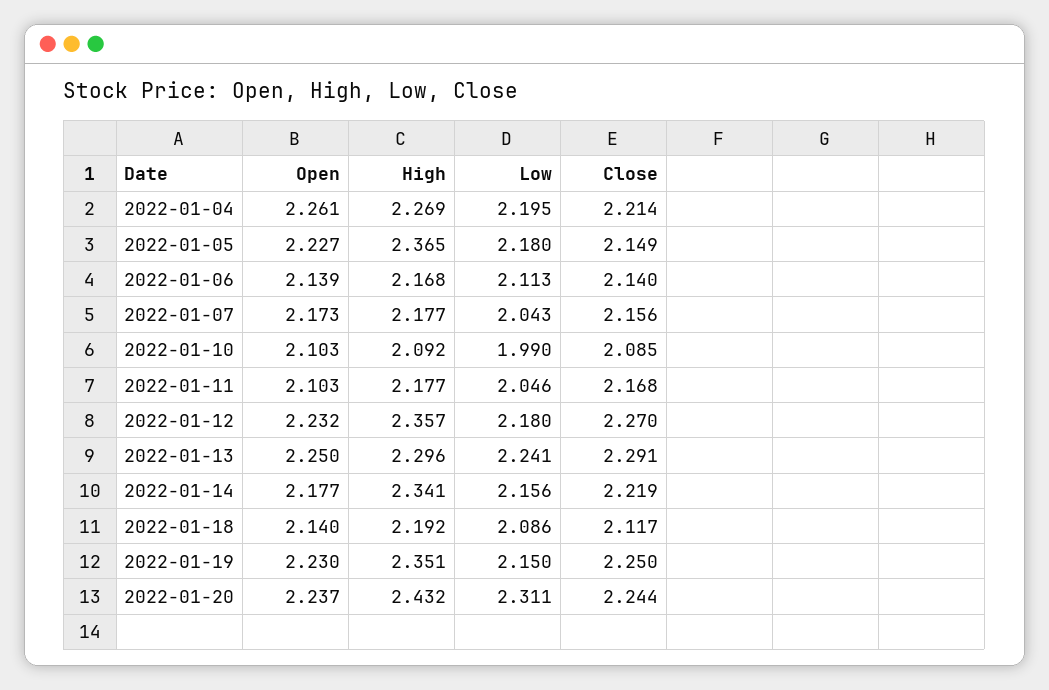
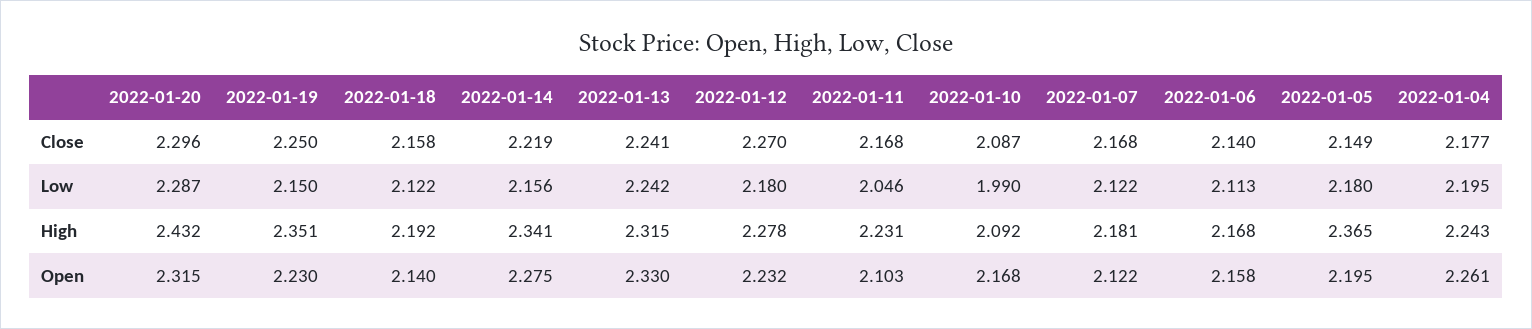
  {
    "Open": {
      "2022-01-04": 2.261,
-     "2022-01-05": 2.227,
+     "2022-01-05": 2.195,
-     "2022-01-06": 2.139,
+     "2022-01-06": 2.158,
-     "2022-01-07": 2.173,
+     "2022-01-07": 2.122,
-     "2022-01-10": 2.103,
+     "2022-01-10": 2.168,
      "2022-01-11": 2.103,
      "2022-01-12": 2.232,
-     "2022-01-13": 2.25,
+     "2022-01-13": 2.33,
-     "2022-01-14": 2.177,
+     "2022-01-14": 2.275,
      "2022-01-18": 2.14,
      "2022-01-19": 2.23,
-     "2022-01-20": 2.237
+     "2022-01-20": 2.315
    },
    "High": {
-     "2022-01-04": 2.269,
+     "2022-01-04": 2.243,
      "2022-01-05": 2.365,
      "2022-01-06": 2.168,
-     "2022-01-07": 2.177,
+     "2022-01-07": 2.181,
      "2022-01-10": 2.092,
-     "2022-01-11": 2.177,
+     "2022-01-11": 2.231,
-     "2022-01-12": 2.357,
+     "2022-01-12": 2.278,
-     "2022-01-13": 2.296,
+     "2022-01-13": 2.315,
      "2022-01-14": 2.341,
      "2022-01-18": 2.192,
      "2022-01-19": 2.351,
      "2022-01-20": 2.432
    },
    "Low": {
      "2022-01-04": 2.195,
      "2022-01-05": 2.18,
      "2022-01-06": 2.113,
-     "2022-01-07": 2.043,
+     "2022-01-07": 2.122,
      "2022-01-10": 1.99,
      "2022-01-11": 2.046,
      "2022-01-12": 2.18,
-     "2022-01-13": 2.241,
+     "2022-01-13": 2.242,
      "2022-01-14": 2.156,
-     "2022-01-18": 2.086,
+     "2022-01-18": 2.122,
      "2022-01-19": 2.15,
-     "2022-01-20": 2.311
+     "2022-01-20": 2.287
    },
    "Close": {
-     "2022-01-04": 2.214,
+     "2022-01-04": 2.177,
      "2022-01-05": 2.149,
      "2022-01-06": 2.14,
-     "2022-01-07": 2.156,
+     "2022-01-07": 2.168,
-     "2022-01-10": 2.085,
+     "2022-01-10": 2.087,
      "2022-01-11": 2.168,
      "2022-01-12": 2.27,
-     "2022-01-13": 2.291,
+     "2022-01-13": 2.241,
      "2022-01-14": 2.219,
-     "2022-01-18": 2.117,
+     "2022-01-18": 2.158,
      "2022-01-19": 2.25,
-     "2022-01-20": 2.244
+     "2022-01-20": 2.296
    }
  }

